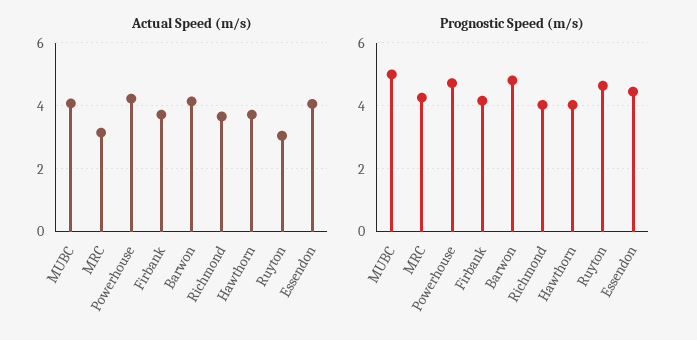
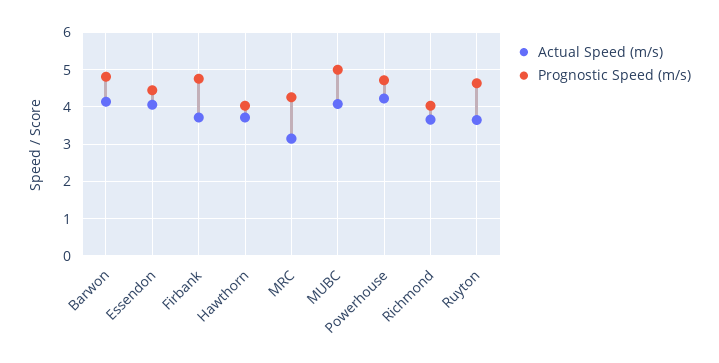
  {
    "Actual Speed (m/s)": {
      "MUBC": 4,
      "MRC": 3.2,
      "Powerhouse": 4.2,
      "Firbank": 3.8,
      "Barwon": 4.2,
      "Richmond": 3.6,
      "Hawthorn": 3.8,
-     "Ruyton": 3,
+     "Ruyton": 3.6,
      "Essendon": 4
    },
    "Prognostic Speed (m/s)": {
      "MUBC": 5,
      "MRC": 4.2,
      "Powerhouse": 4.8,
-     "Firbank": 4.2,
+     "Firbank": 4.8,
      "Barwon": 4.8,
      "Richmond": 4,
      "Hawthorn": 4,
      "Ruyton": 4.6,
      "Essendon": 4.4
    }
  }

